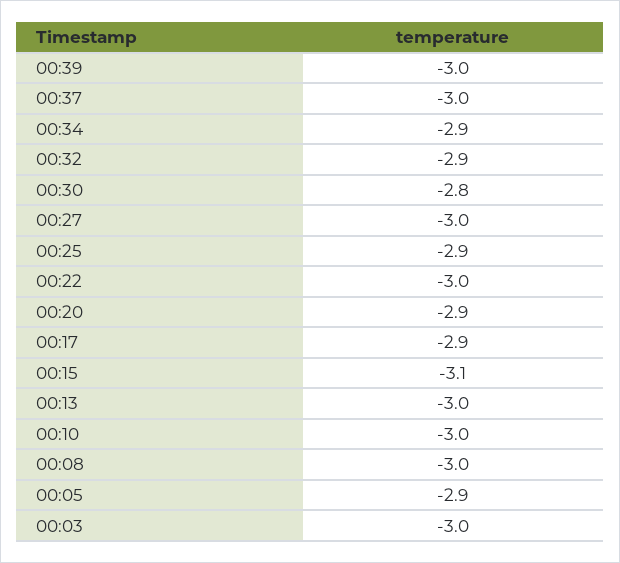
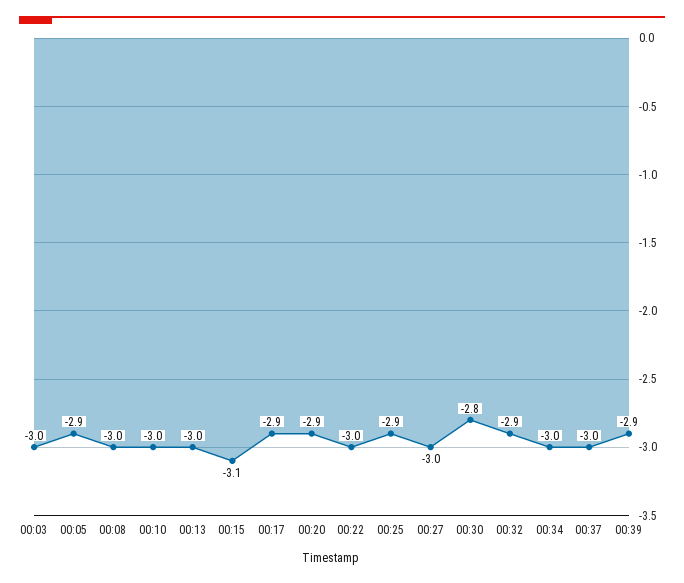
  {
-   "00:39": -3,
+   "00:39": -2.9,
    "00:37": -3,
-   "00:34": -2.9,
+   "00:34": -3,
    "00:32": -2.9,
    "00:30": -2.8,
    "00:27": -3,
    "00:25": -2.9,
    "00:22": -3,
    "00:20": -2.9,
    "00:17": -2.9,
    "00:15": -3.1,
    "00:13": -3,
    "00:10": -3,
    "00:08": -3,
    "00:05": -2.9,
    "00:03": -3
  }

